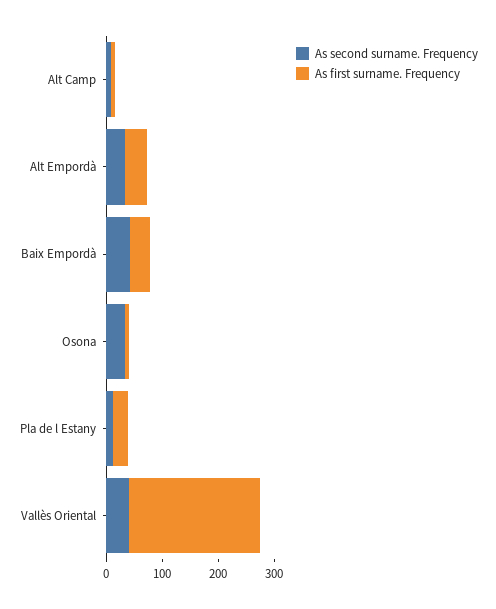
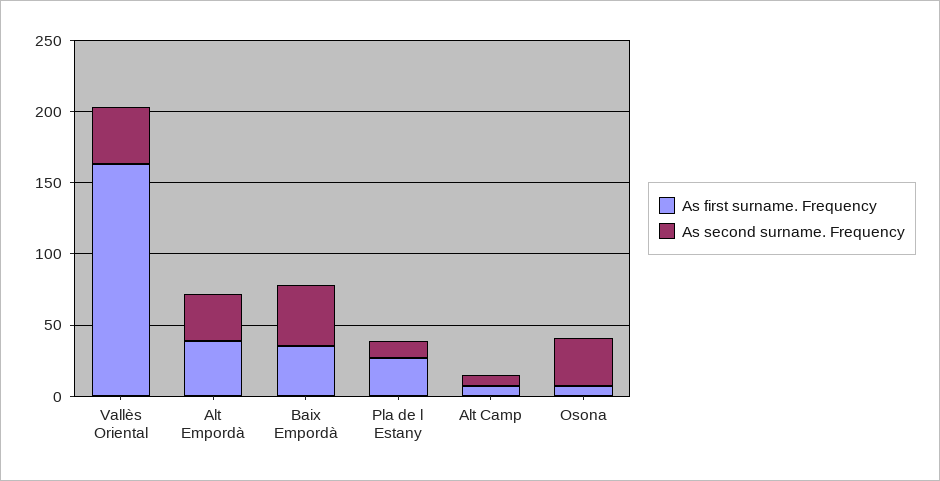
  {
    "As second surname. Frequency": {
      "Alt Camp": 10,
      "Alt Empordà": 30,
      "Baix Empordà": 40,
      "Osona": 30,
      "Pla de l Estany": 10,
      "Vallès Oriental": 40
    },
    "As first surname. Frequency": {
      "Alt Camp": 10,
      "Alt Empordà": 40,
      "Baix Empordà": 40,
      "Osona": 10,
      "Pla de l Estany": 30,
-     "Vallès Oriental": 240
+     "Vallès Oriental": 160
    }
  }

